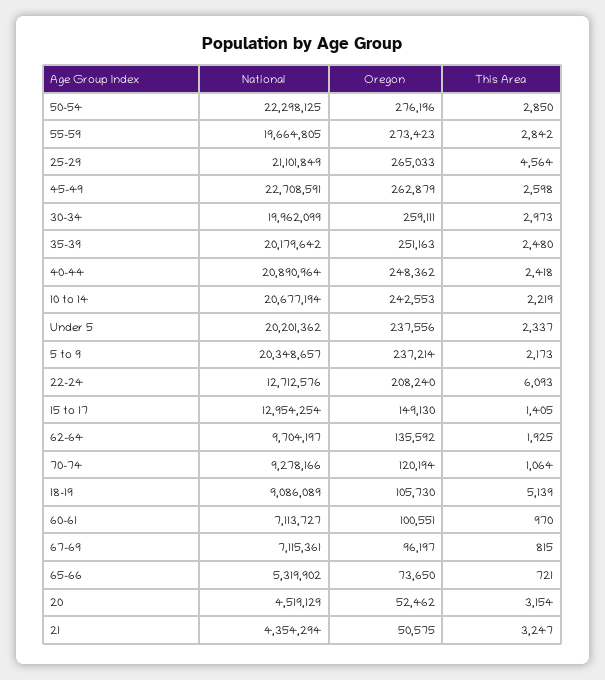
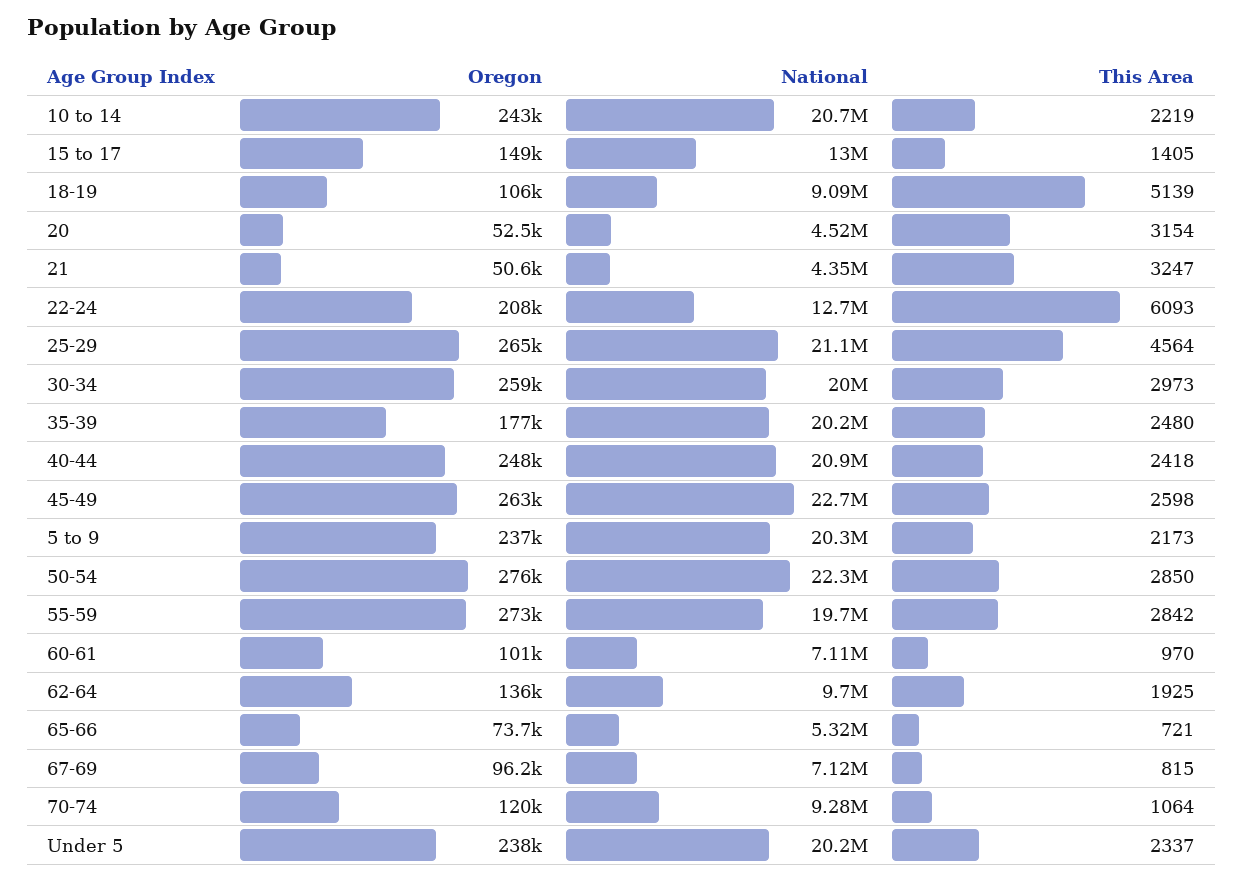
  {
    "National": {
      "50-54": 22298125,
      "55-59": 19664805,
      "25-29": 21101849,
      "45-49": 22708591,
      "30-34": 19962099,
      "35-39": 20179642,
      "40-44": 20890964,
      "10 to 14": 20677194,
      "Under 5": 20201362,
      "5 to 9": 20348657,
      "22-24": 12712576,
      "15 to 17": 12954254,
      "62-64": 9704197,
      "70-74": 9278166,
      "18-19": 9086089,
      "60-61": 7113727,
      "67-69": 7115361,
      "65-66": 5319902,
      "20": 4519129,
      "21": 4354294
    },
    "Oregon": {
      "50-54": 276196,
      "55-59": 273423,
      "25-29": 265033,
      "45-49": 262879,
      "30-34": 259111,
-     "35-39": 251163,
+     "35-39": 177000,
      "40-44": 248362,
      "10 to 14": 242553,
      "Under 5": 237556,
      "5 to 9": 237214,
      "22-24": 208240,
      "15 to 17": 149130,
      "62-64": 135592,
      "70-74": 120194,
      "18-19": 105730,
      "60-61": 100551,
      "67-69": 96197,
      "65-66": 73650,
      "20": 52462,
      "21": 50575
    },
    "This Area": {
      "50-54": 2850,
      "55-59": 2842,
      "25-29": 4564,
      "45-49": 2598,
      "30-34": 2973,
      "35-39": 2480,
      "40-44": 2418,
      "10 to 14": 2219,
      "Under 5": 2337,
      "5 to 9": 2173,
      "22-24": 6093,
      "15 to 17": 1405,
      "62-64": 1925,
      "70-74": 1064,
      "18-19": 5139,
      "60-61": 970,
      "67-69": 815,
      "65-66": 721,
      "20": 3154,
      "21": 3247
    }
  }

